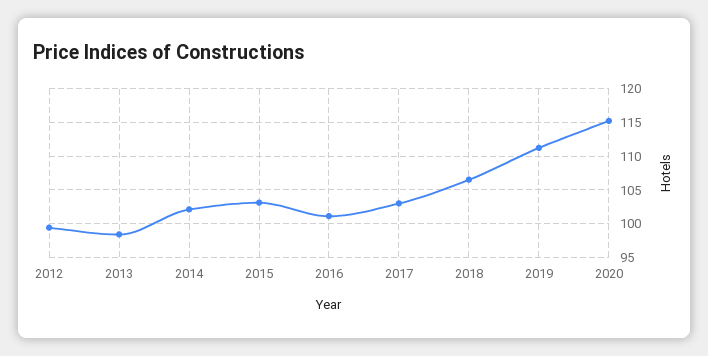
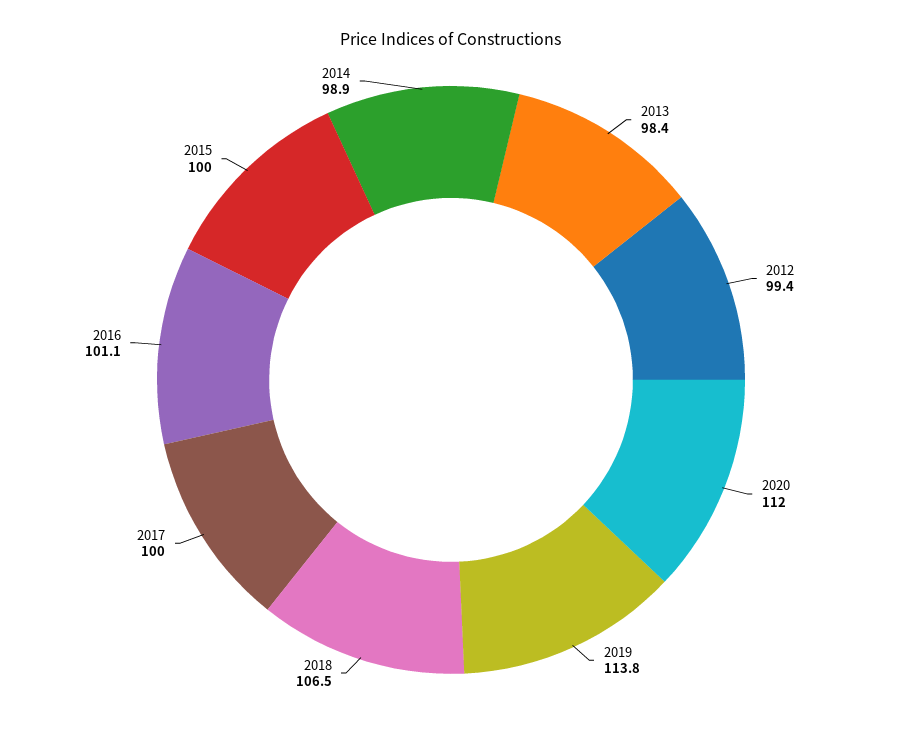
  {
    "2012": 99.4,
    "2013": 98.4,
-   "2014": 102,
+   "2014": 98.9,
-   "2015": 103,
+   "2015": 100,
    "2016": 101.1,
-   "2017": 103,
+   "2017": 100,
    "2018": 106.5,
-   "2019": 111,
+   "2019": 113.8,
-   "2020": 115
+   "2020": 112
  }

